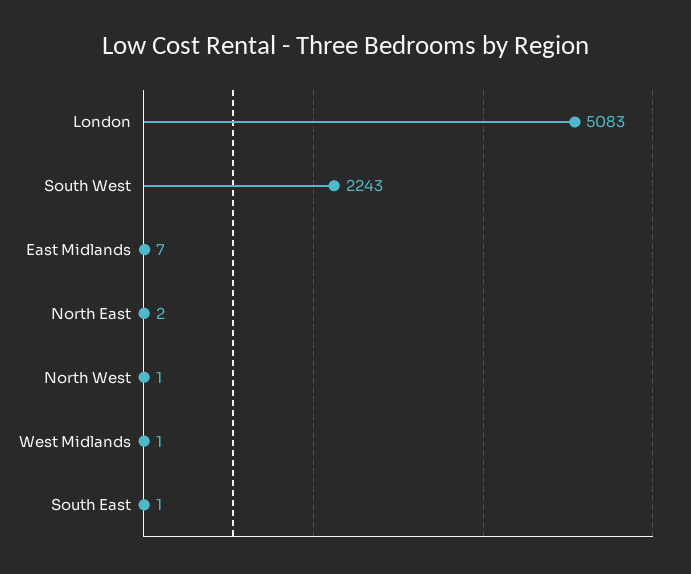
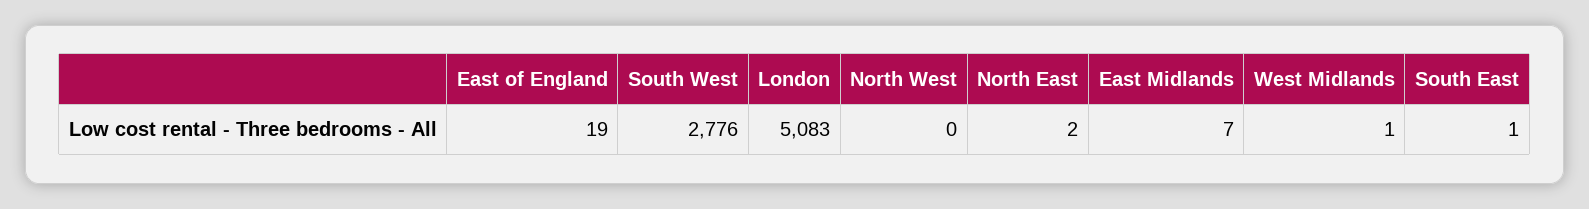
  {
    "London": 5083,
-   "South West": 2243,
+   "South West": 2776,
    "East Midlands": 7,
    "North East": 2,
-   "North West": 1,
+   "North West": 0,
    "West Midlands": 1,
-   "South East": 1
+   "South East": 1,
+   "East of England": 19
  }

